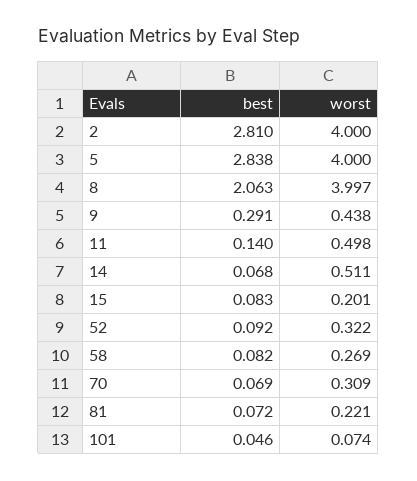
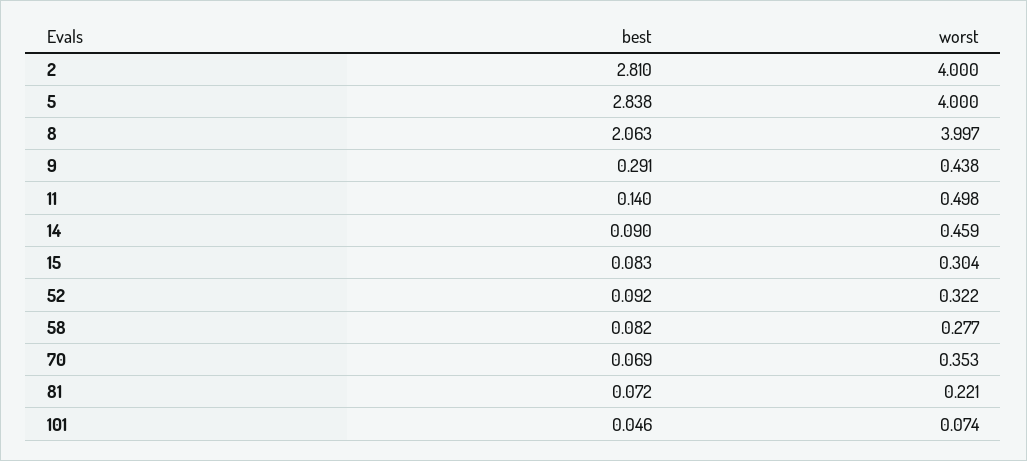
  {
    "best": {
      "2": 2.81,
      "5": 2.838,
      "8": 2.063,
      "9": 0.291,
      "11": 0.14,
-     "14": 0.068,
+     "14": 0.09,
      "15": 0.083,
      "52": 0.092,
      "58": 0.082,
      "70": 0.069,
      "81": 0.072,
      "101": 0.046
    },
    "worst": {
      "2": 4,
      "5": 4,
      "8": 3.997,
      "9": 0.438,
      "11": 0.498,
-     "14": 0.511,
+     "14": 0.459,
-     "15": 0.201,
+     "15": 0.304,
      "52": 0.322,
-     "58": 0.269,
+     "58": 0.277,
-     "70": 0.309,
+     "70": 0.353,
      "81": 0.221,
      "101": 0.074
    }
  }

